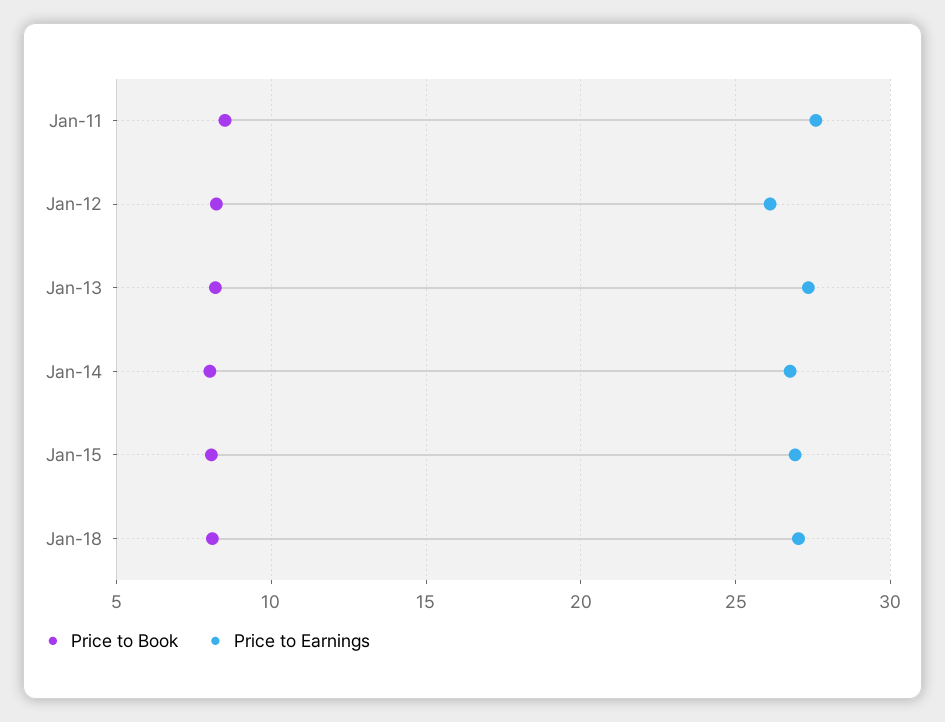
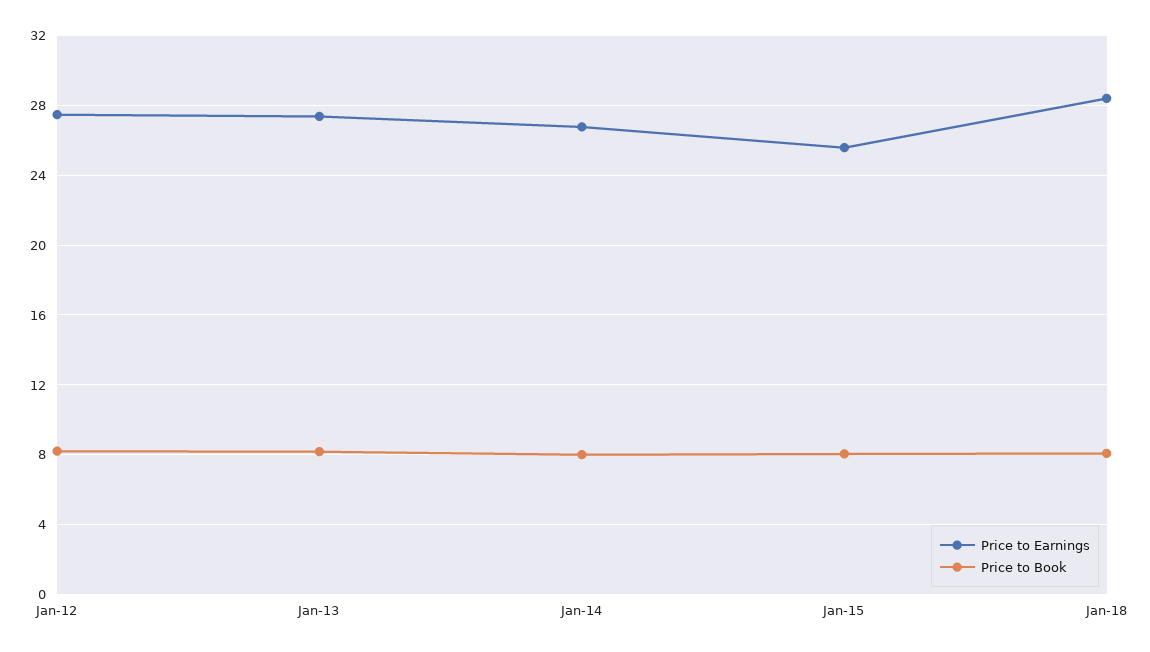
  {
    "Price to Book": {
-     "Jan-11": 8.5,
      "Jan-12": 8,
      "Jan-13": 8,
      "Jan-14": 8,
      "Jan-15": 8,
      "Jan-18": 8
    },
    "Price to Earnings": {
-     "Jan-11": 27.5,
-     "Jan-12": 26,
+     "Jan-12": 27.5,
      "Jan-13": 27.5,
      "Jan-14": 27,
-     "Jan-15": 27,
+     "Jan-15": 25.5,
-     "Jan-18": 27
+     "Jan-18": 28.5
    }
  }

